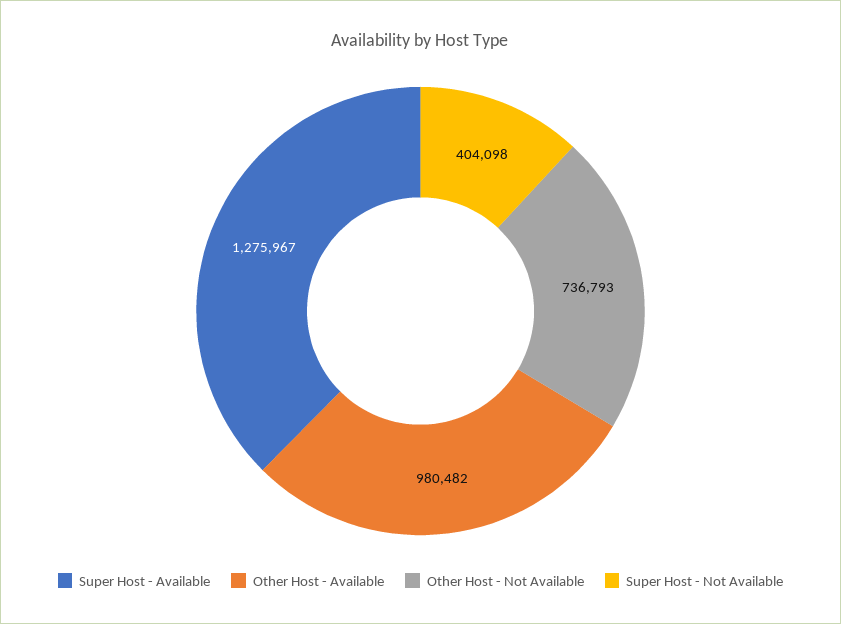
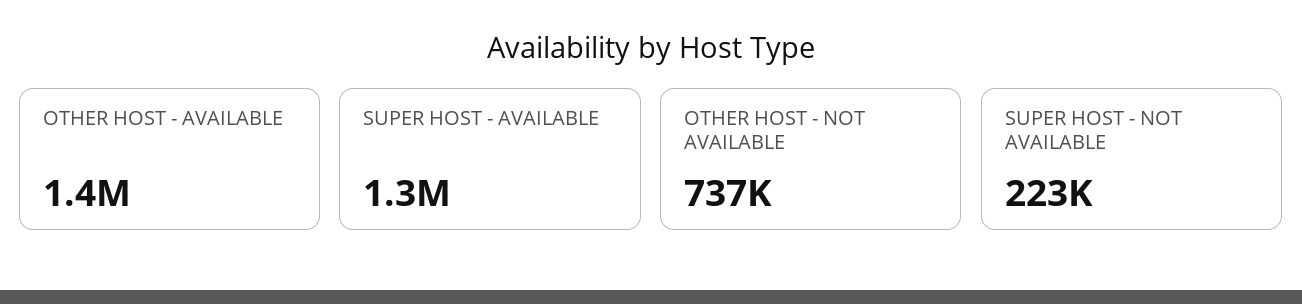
  {
    "Super Host - Available": 1275967,
-   "Other Host - Available": 980482,
+   "Other Host - Available": 1400000,
    "Other Host - Not Available": 736793,
-   "Super Host - Not Available": 404098
+   "Super Host - Not Available": 223000
  }

